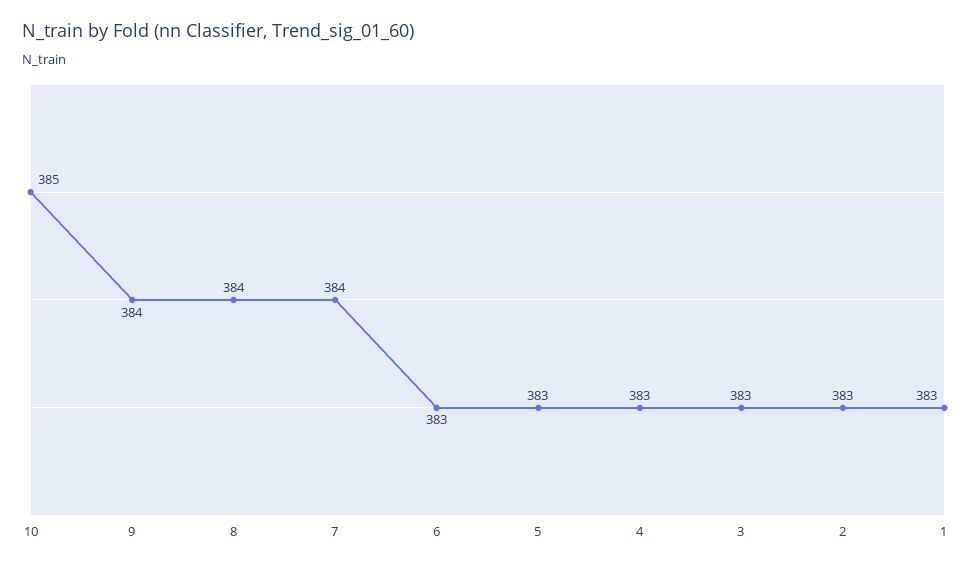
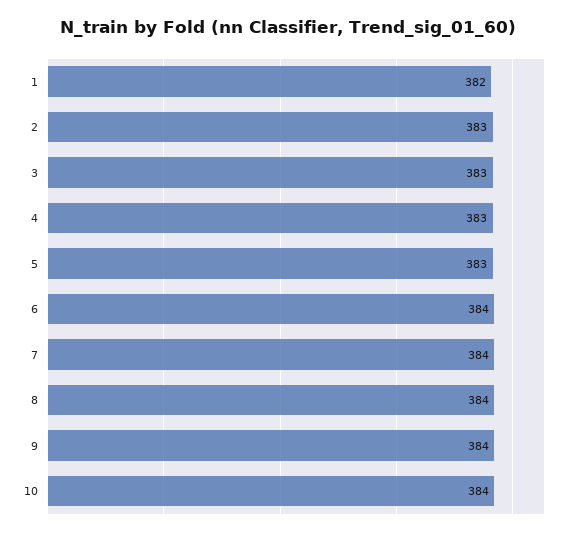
  {
-   "10": 385,
+   "10": 384,
    "9": 384,
    "8": 384,
    "7": 384,
-   "6": 383,
+   "6": 384,
    "5": 383,
    "4": 383,
    "3": 383,
    "2": 383,
-   "1": 383
+   "1": 382
  }

